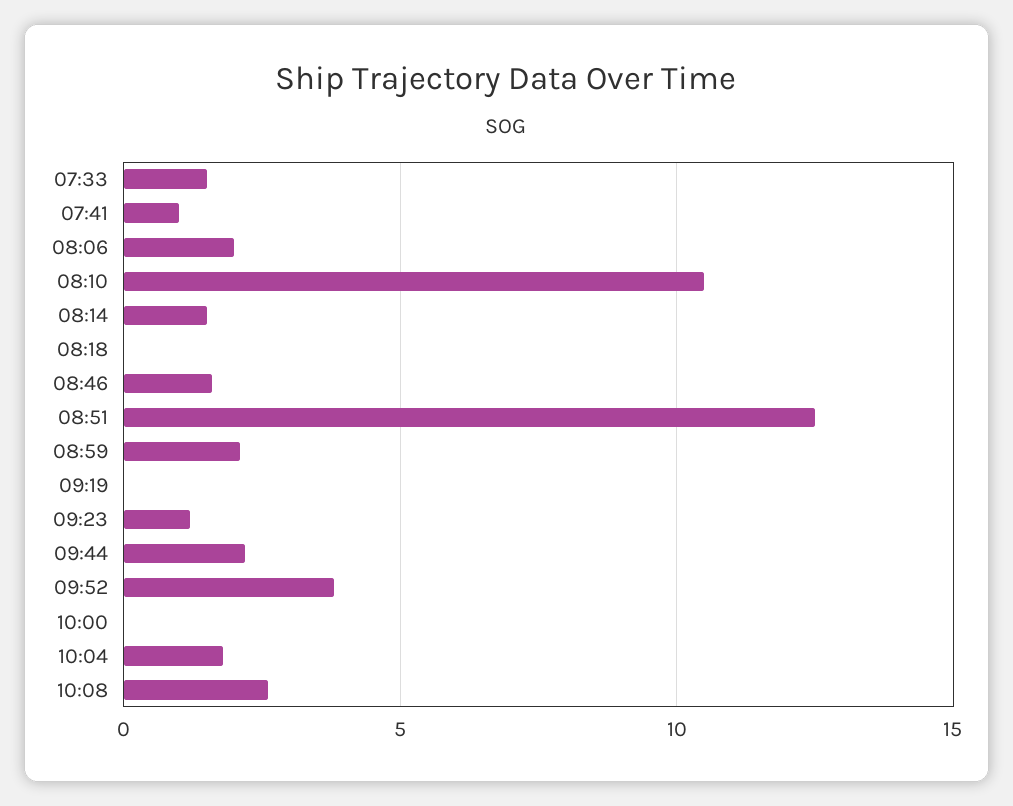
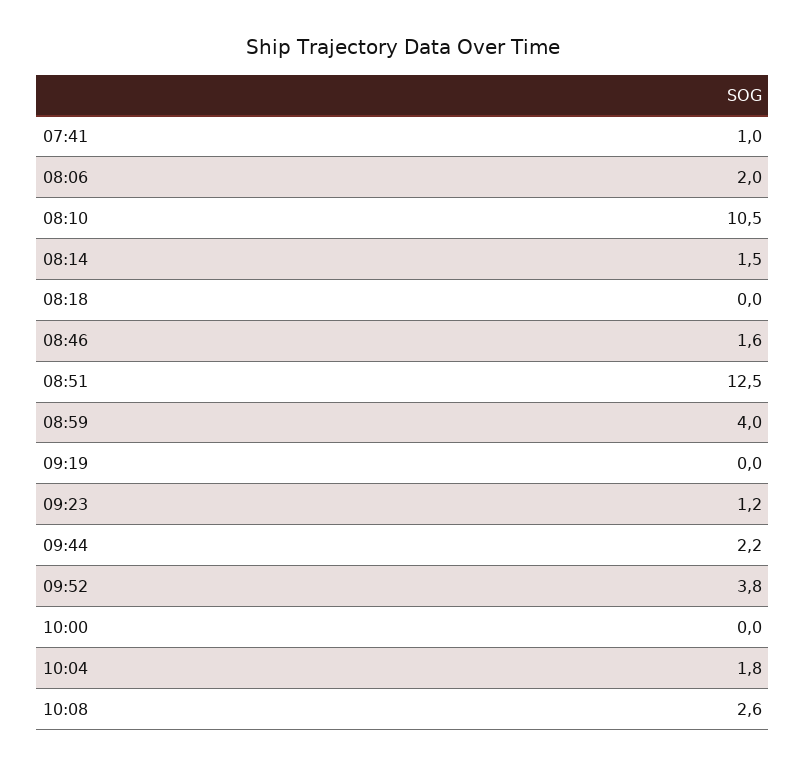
  {
-   "07:33": 1.5,
    "07:41": 1,
    "08:06": 2,
    "08:10": 10.5,
    "08:14": 1.5,
    "08:18": 0,
    "08:46": 1.6,
    "08:51": 12.5,
-   "08:59": 2,
+   "08:59": 4,
    "09:19": 0,
    "09:23": 1.2,
    "09:44": 2.2,
    "09:52": 3.8,
    "10:00": 0,
    "10:04": 1.8,
    "10:08": 2.6
  }

